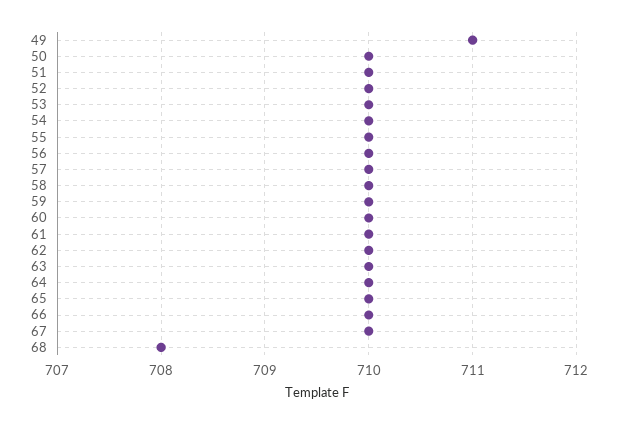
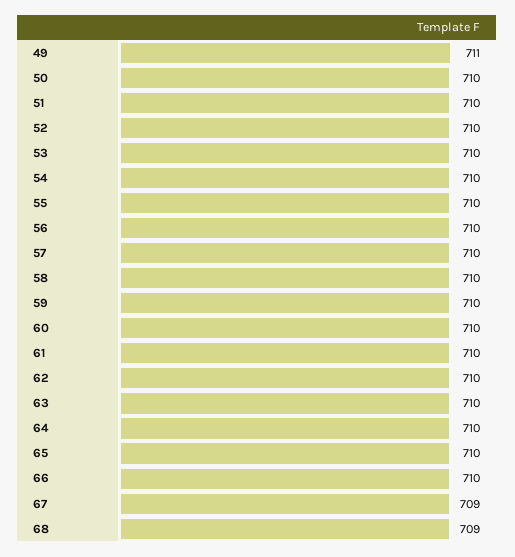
  {
    "49": 711,
    "50": 710,
    "51": 710,
    "52": 710,
    "53": 710,
    "54": 710,
    "55": 710,
    "56": 710,
    "57": 710,
    "58": 710,
    "59": 710,
    "60": 710,
    "61": 710,
    "62": 710,
    "63": 710,
    "64": 710,
    "65": 710,
    "66": 710,
-   "67": 710,
+   "67": 709,
-   "68": 708
+   "68": 709
  }

